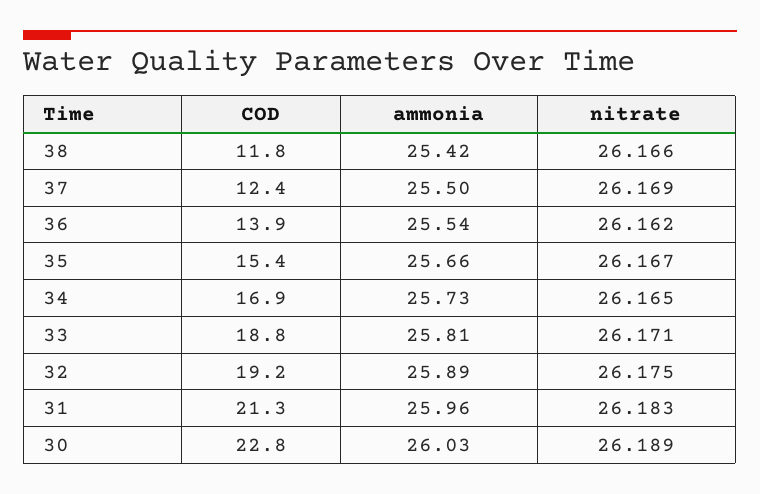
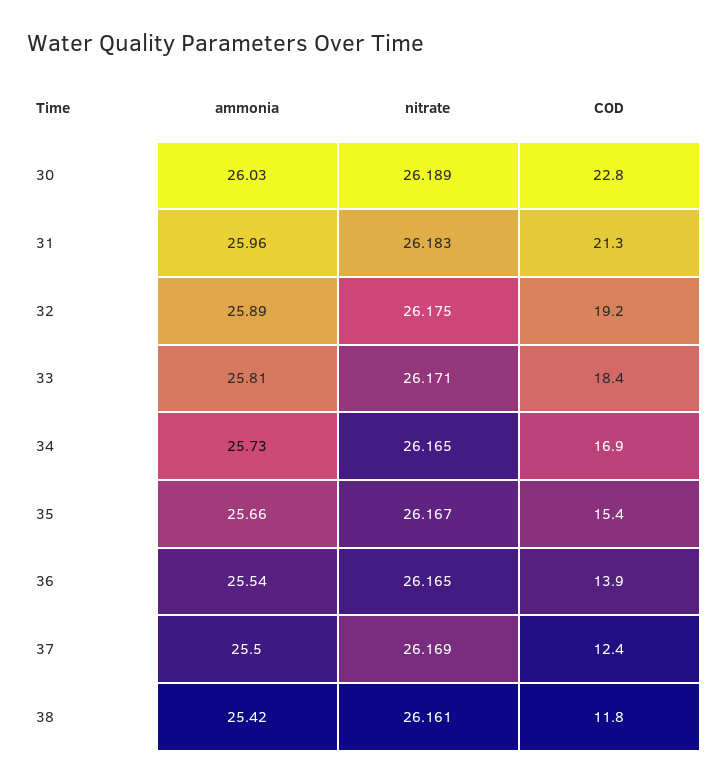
  {
    "COD": {
      "38": 11.8,
      "37": 12.4,
      "36": 13.9,
      "35": 15.4,
      "34": 16.9,
-     "33": 18.8,
+     "33": 18.4,
      "32": 19.2,
      "31": 21.3,
      "30": 22.8
    },
    "ammonia": {
      "38": 25.42,
      "37": 25.5,
      "36": 25.54,
      "35": 25.66,
      "34": 25.73,
      "33": 25.81,
      "32": 25.89,
      "31": 25.96,
      "30": 26.03
    },
    "nitrate": {
-     "38": 26.166,
+     "38": 26.161,
      "37": 26.169,
-     "36": 26.162,
+     "36": 26.165,
      "35": 26.167,
      "34": 26.165,
      "33": 26.171,
      "32": 26.175,
      "31": 26.183,
      "30": 26.189
    }
  }

